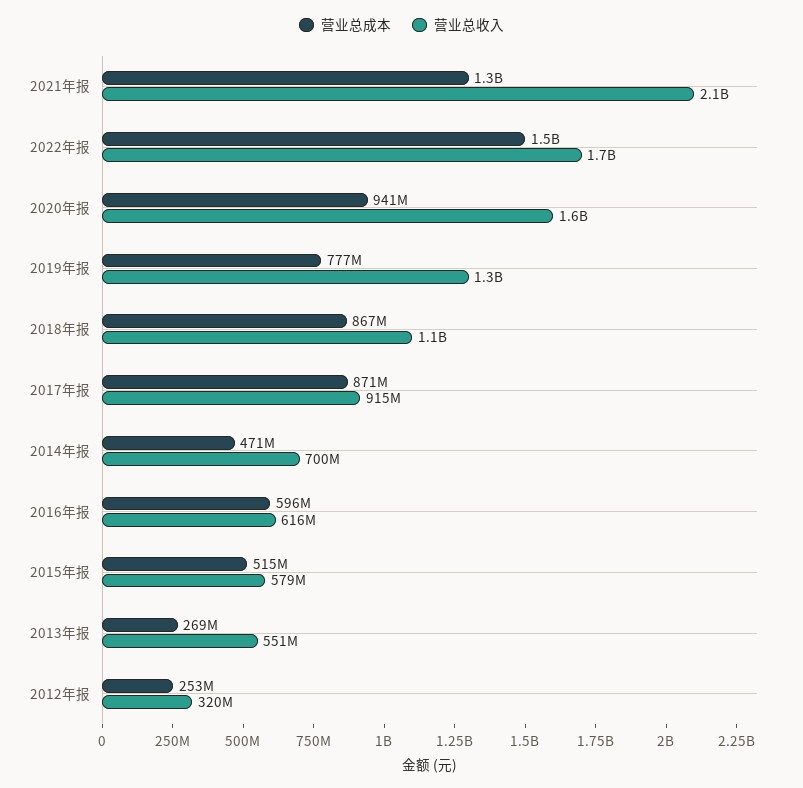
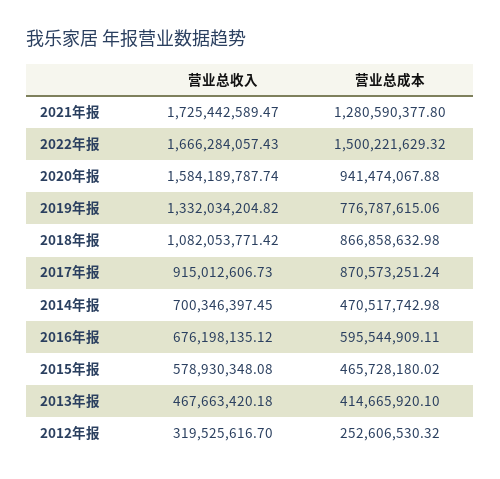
  {
    "营业总成本": {
      "2021年报": 1280590377.8,
      "2022年报": 1500221629.32,
      "2020年报": 941474067.88,
      "2019年报": 776787615.06,
      "2018年报": 866858632.98,
      "2017年报": 870573251.24,
      "2014年报": 470517742.98,
      "2016年报": 595544909.11,
-     "2015年报": 515000000,
+     "2015年报": 465728180.02,
-     "2013年报": 269000000,
+     "2013年报": 414665920.1,
      "2012年报": 252606530.32
    },
    "营业总收入": {
-     "2021年报": 2100000000,
+     "2021年报": 1725442589.47,
      "2022年报": 1666284057.43,
      "2020年报": 1584189787.74,
      "2019年报": 1332034204.82,
      "2018年报": 1082053771.42,
      "2017年报": 915012606.73,
      "2014年报": 700346397.45,
-     "2016年报": 616000000,
+     "2016年报": 676198135.12,
      "2015年报": 578930348.08,
-     "2013年报": 551000000,
+     "2013年报": 467663420.18,
      "2012年报": 319525616.7
    }
  }

